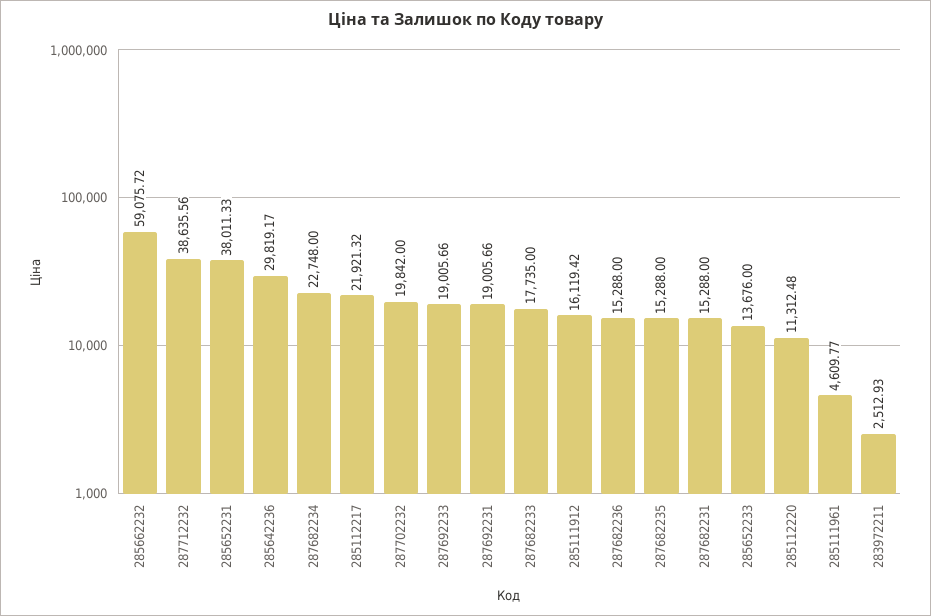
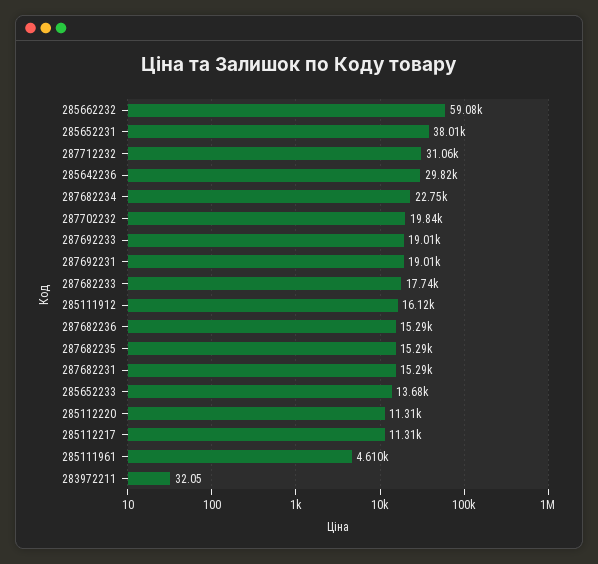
  {
    "285662232": 59075.72,
-   "287712232": 38635.56,
+   "287712232": 31060,
    "285652231": 38011.33,
    "285642236": 29819.17,
    "287682234": 22748,
-   "285112217": 21921.32,
+   "285112217": 11310,
    "287702232": 19842,
    "287692233": 19005.66,
    "287692231": 19005.66,
    "287682233": 17735,
    "285111912": 16119.42,
    "287682236": 15288,
    "287682235": 15288,
    "287682231": 15288,
    "285652233": 13676,
    "285112220": 11312.48,
    "285111961": 4609.77,
-   "283972211": 2512.93
+   "283972211": 32.05
  }

